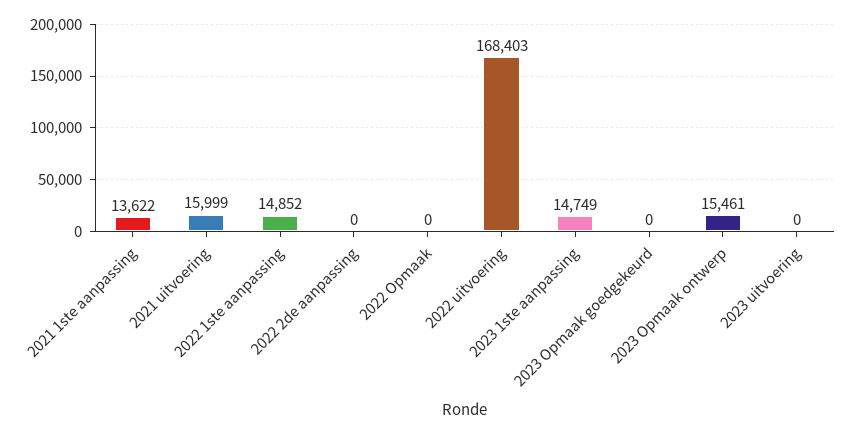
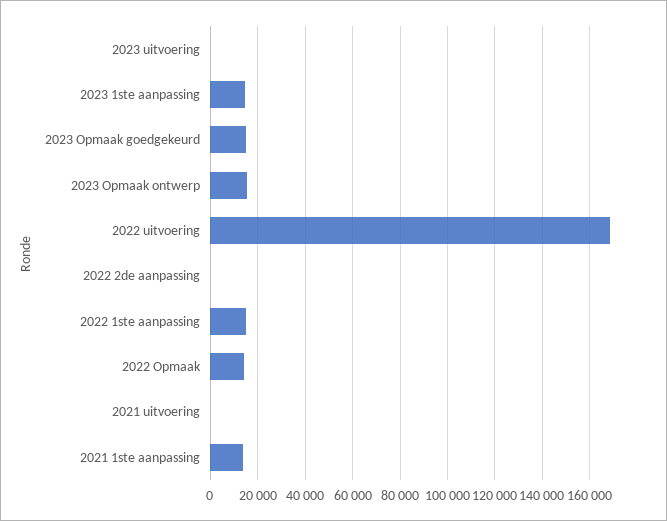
  {
    "2021 1ste aanpassing": 13622,
-   "2021 uitvoering": 15999,
+   "2021 uitvoering": 0,
    "2022 1ste aanpassing": 14852,
    "2022 2de aanpassing": 0,
-   "2022 Opmaak": 0,
+   "2022 Opmaak": 15000,
    "2022 uitvoering": 168403,
    "2023 1ste aanpassing": 14749,
-   "2023 Opmaak goedgekeurd": 0,
+   "2023 Opmaak goedgekeurd": 15000,
    "2023 Opmaak ontwerp": 15461,
    "2023 uitvoering": 0
  }

